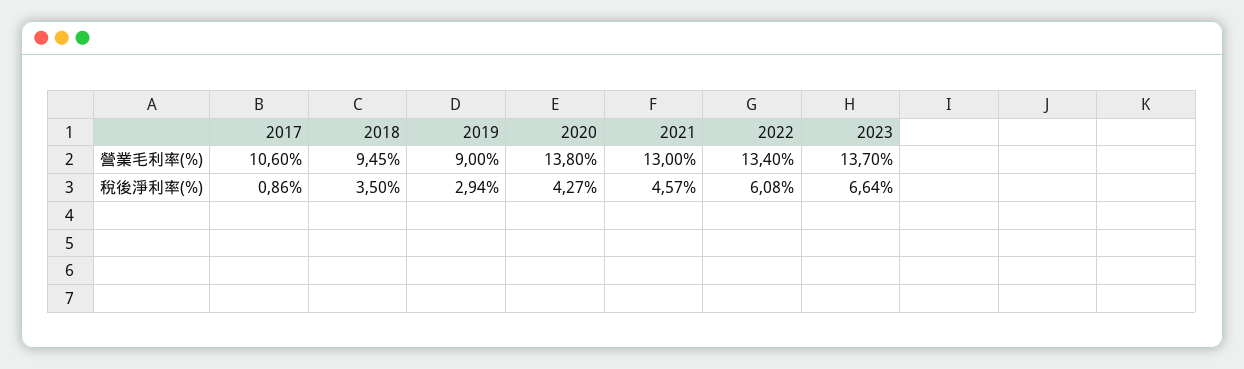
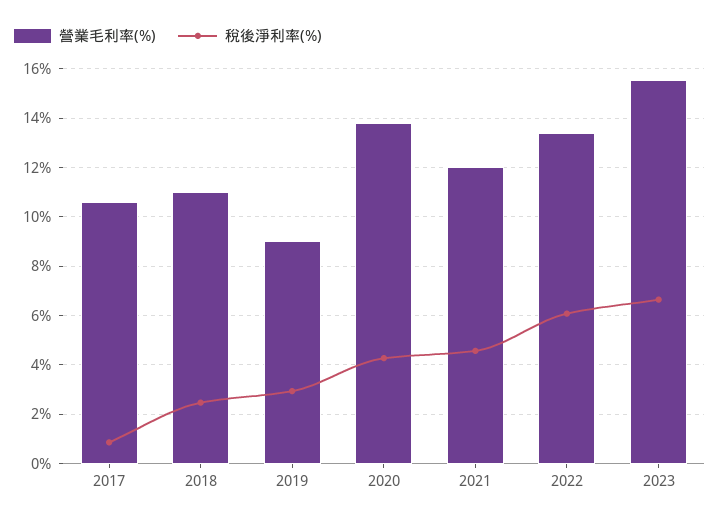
  {
    "營業毛利率(%)": {
      "2017": 10.6,
-     "2018": 9.45,
+     "2018": 11,
      "2019": 9,
      "2020": 13.8,
-     "2021": 13,
+     "2021": 12,
      "2022": 13.4,
-     "2023": 13.7
+     "2023": 15.5
    },
    "稅後淨利率(%)": {
      "2017": 0.86,
-     "2018": 3.5,
+     "2018": 2.5,
      "2019": 2.94,
      "2020": 4.27,
      "2021": 4.57,
      "2022": 6.08,
      "2023": 6.64
    }
  }

